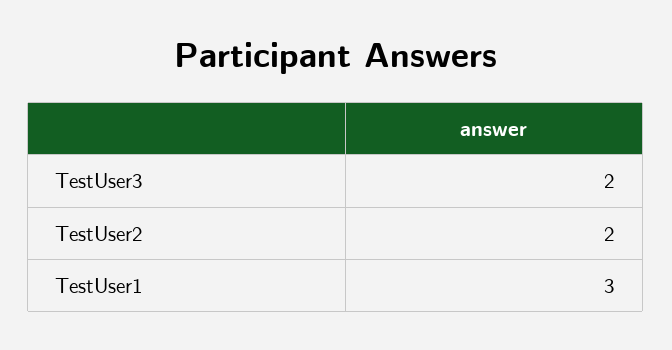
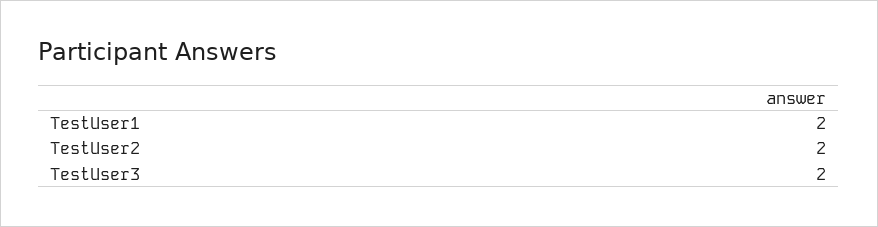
  {
    "TestUser3": 2,
    "TestUser2": 2,
-   "TestUser1": 3
+   "TestUser1": 2
  }

